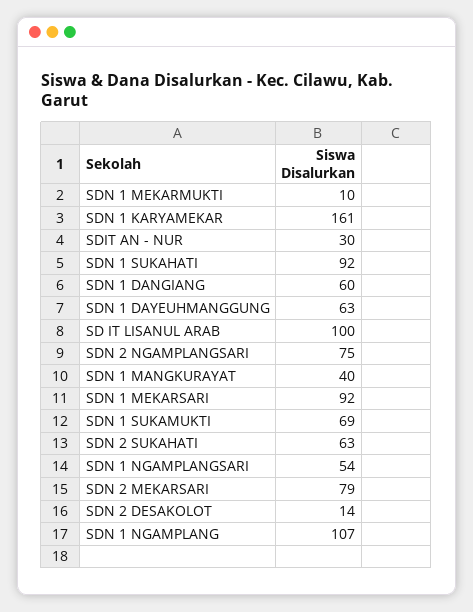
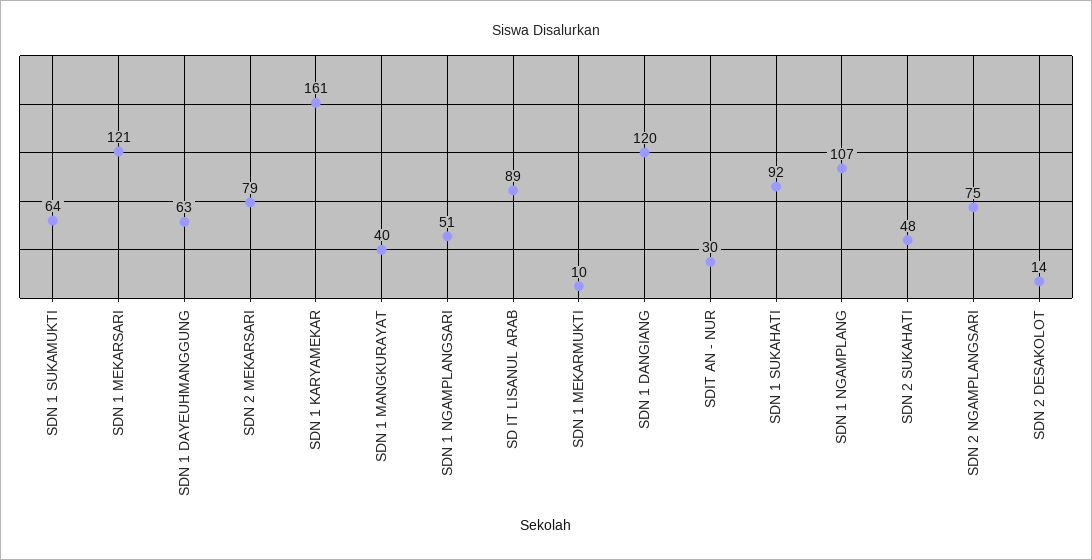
  {
    "SDN 1 MEKARMUKTI": 10,
    "SDN 1 KARYAMEKAR": 161,
    "SDIT AN - NUR": 30,
    "SDN 1 SUKAHATI": 92,
-   "SDN 1 DANGIANG": 60,
+   "SDN 1 DANGIANG": 120,
    "SDN 1 DAYEUHMANGGUNG": 63,
-   "SD IT LISANUL ARAB": 100,
+   "SD IT LISANUL ARAB": 89,
    "SDN 2 NGAMPLANGSARI": 75,
    "SDN 1 MANGKURAYAT": 40,
-   "SDN 1 MEKARSARI": 92,
+   "SDN 1 MEKARSARI": 121,
-   "SDN 1 SUKAMUKTI": 69,
+   "SDN 1 SUKAMUKTI": 64,
-   "SDN 2 SUKAHATI": 63,
+   "SDN 2 SUKAHATI": 48,
-   "SDN 1 NGAMPLANGSARI": 54,
+   "SDN 1 NGAMPLANGSARI": 51,
    "SDN 2 MEKARSARI": 79,
    "SDN 2 DESAKOLOT": 14,
    "SDN 1 NGAMPLANG": 107
  }

